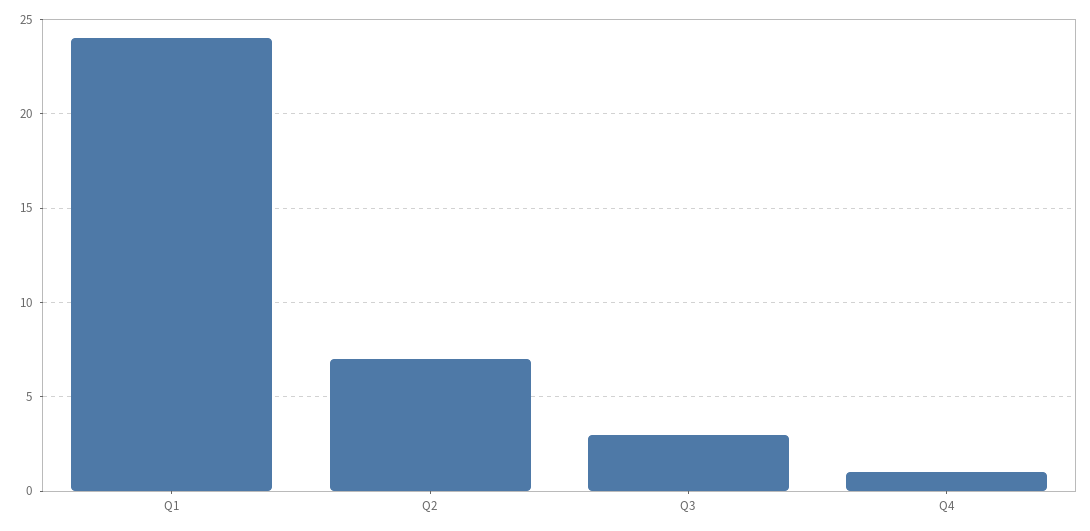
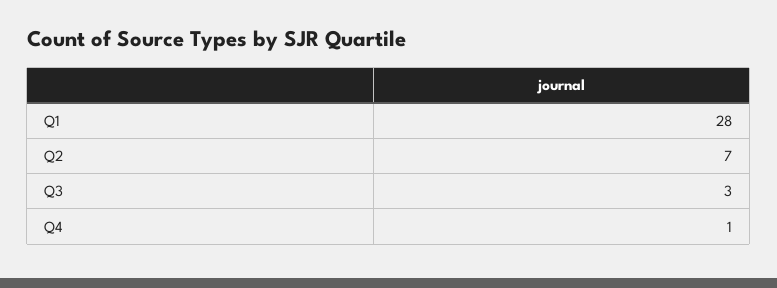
  {
-   "Q1": 24,
+   "Q1": 28,
    "Q2": 7,
    "Q3": 3,
    "Q4": 1
  }

